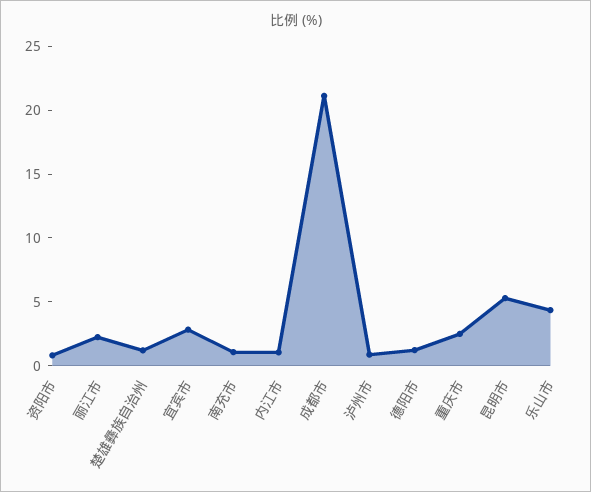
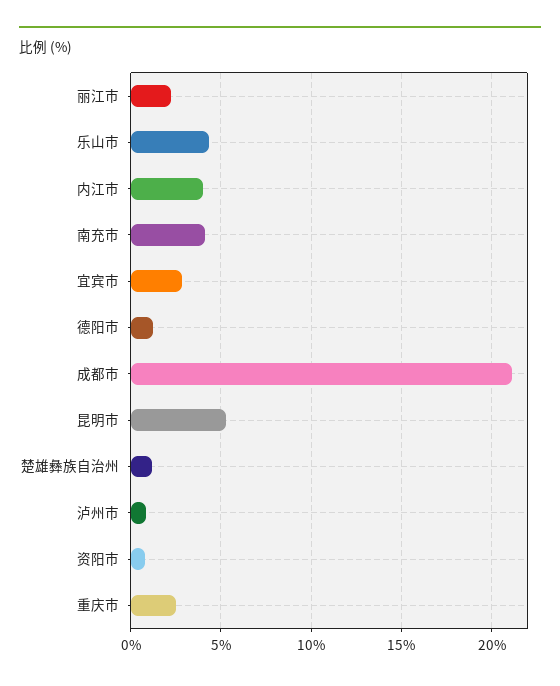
  {
    "资阳市": 1,
    "丽江市": 2.5,
    "楚雄彝族自治州": 1,
    "宜宾市": 3,
-   "南充市": 1,
+   "南充市": 4,
-   "内江市": 1,
+   "内江市": 4,
    "成都市": 21,
    "泸州市": 1,
    "德阳市": 1,
    "重庆市": 2.5,
    "昆明市": 5.5,
    "乐山市": 4.5
  }

